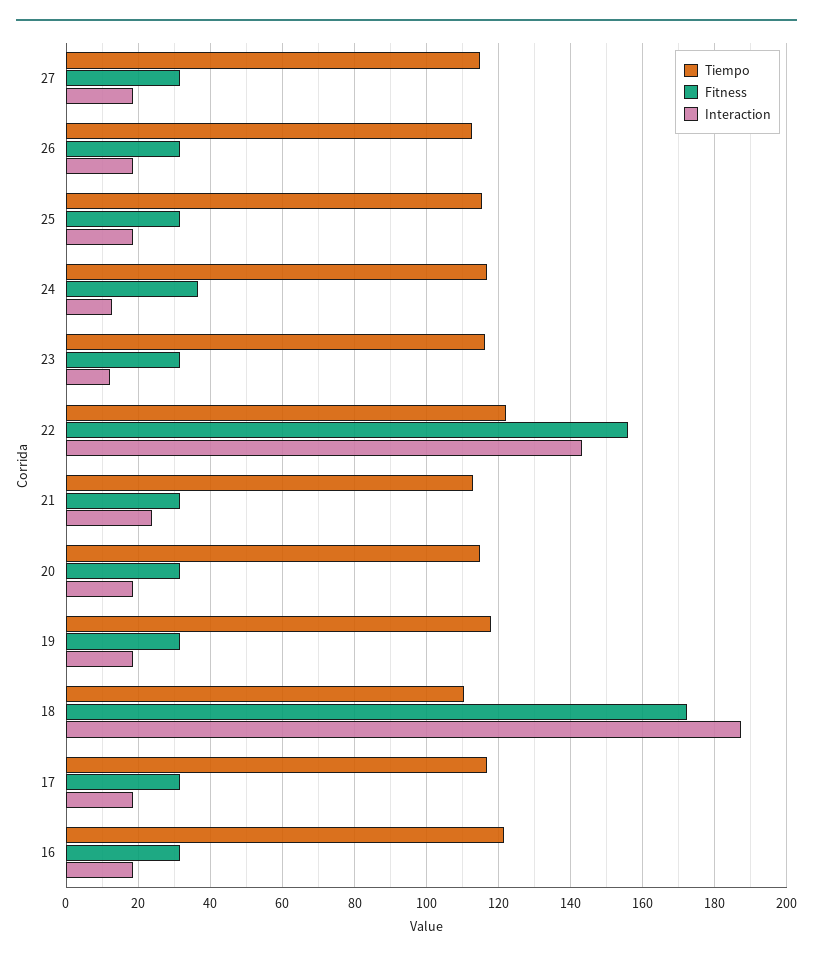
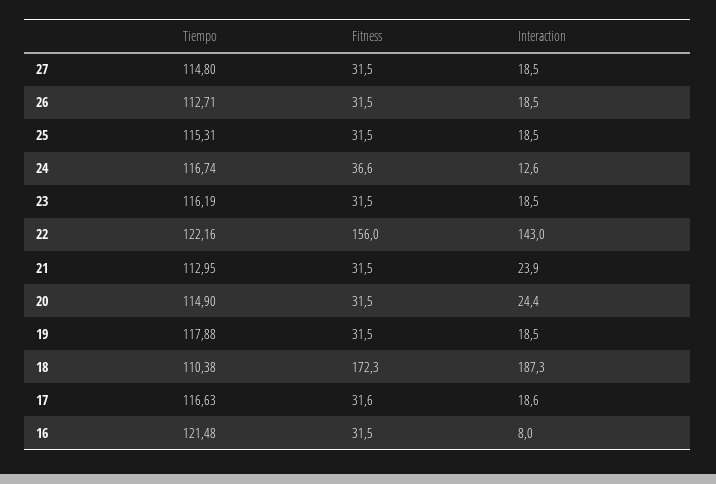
  {
    "Tiempo": {
      "27": 114.8,
      "26": 112.71,
      "25": 115.31,
      "24": 116.74,
      "23": 116.19,
      "22": 122.16,
      "21": 112.95,
      "20": 114.9,
      "19": 117.88,
      "18": 110.38,
      "17": 116.63,
      "16": 121.48
    },
    "Fitness": {
      "27": 31.5,
      "26": 31.5,
      "25": 31.5,
      "24": 36.6,
      "23": 31.5,
      "22": 156,
      "21": 31.5,
      "20": 31.5,
      "19": 31.5,
      "18": 172.3,
      "17": 31.6,
      "16": 31.5
    },
    "Interaction": {
      "27": 18.5,
      "26": 18.5,
      "25": 18.5,
      "24": 12.6,
-     "23": 12,
+     "23": 18.5,
      "22": 143,
      "21": 23.9,
-     "20": 18,
+     "20": 24.4,
      "19": 18.5,
      "18": 187.3,
      "17": 18.6,
-     "16": 18
+     "16": 8
    }
  }

